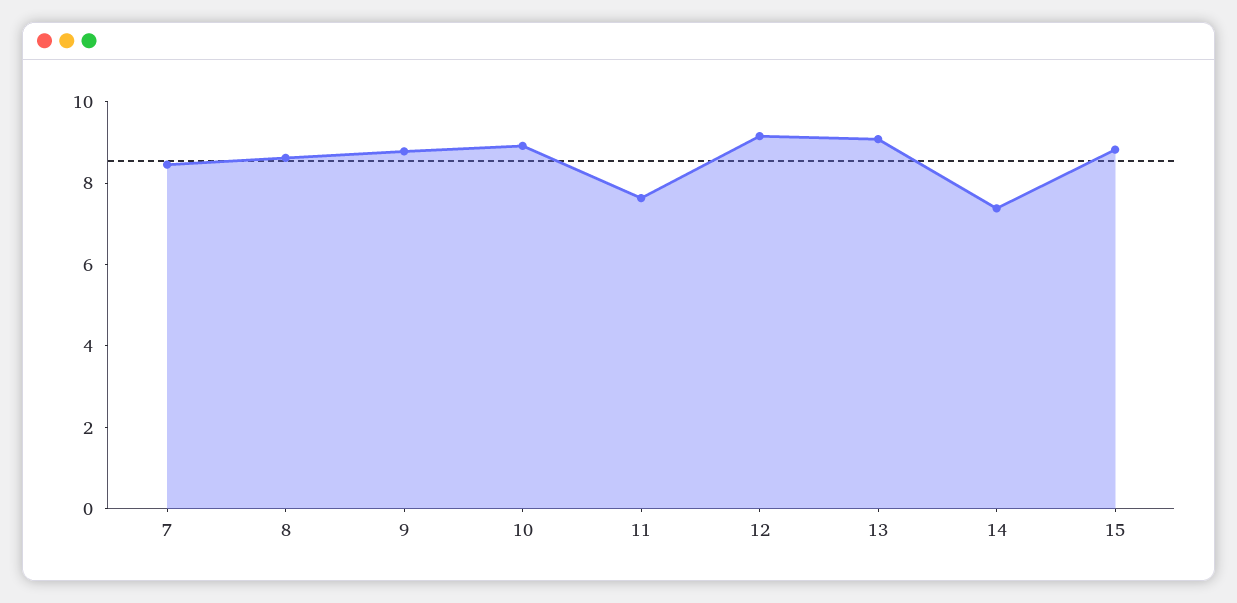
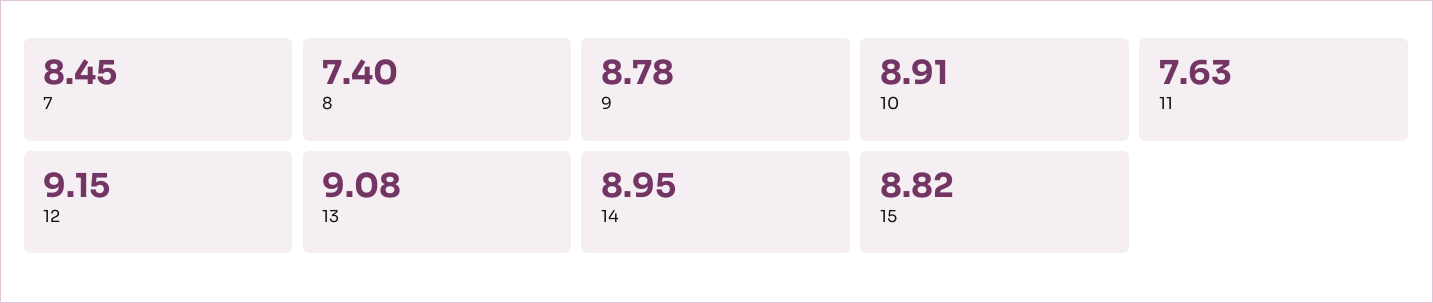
  {
    "7": 8.45,
-   "8": 8.5,
+   "8": 7.4,
    "9": 8.78,
    "10": 8.91,
    "11": 7.63,
    "12": 9.15,
    "13": 9.08,
-   "14": 7.5,
+   "14": 8.95,
    "15": 8.82
  }

